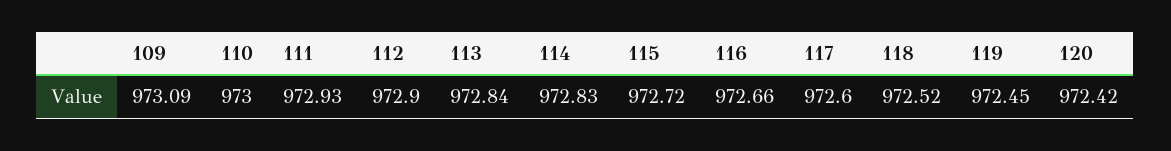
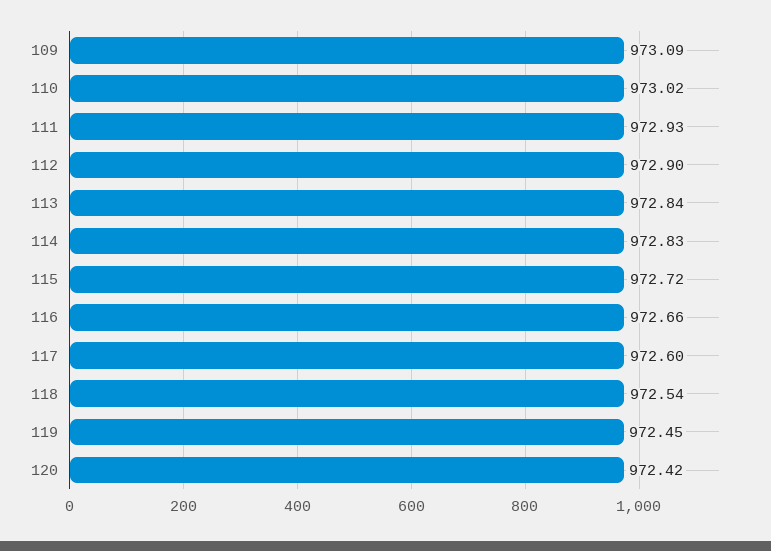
  {
    "109": 973.09,
-   "110": 973,
+   "110": 973.02,
    "111": 972.93,
    "112": 972.9,
    "113": 972.84,
    "114": 972.83,
    "115": 972.72,
    "116": 972.66,
    "117": 972.6,
-   "118": 972.52,
+   "118": 972.54,
    "119": 972.45,
    "120": 972.42
  }

